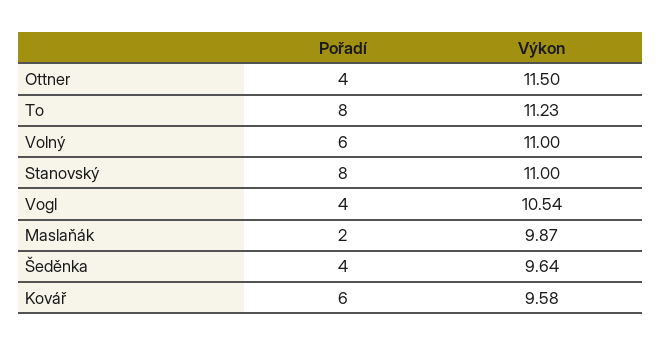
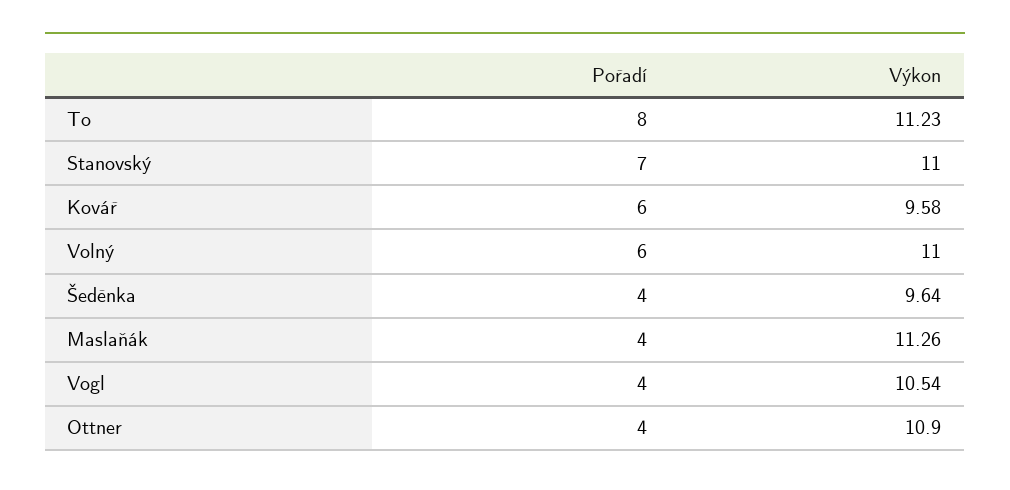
  {
    "Pořadí": {
      "Ottner": 4,
      "To": 8,
      "Volný": 6,
-     "Stanovský": 8,
+     "Stanovský": 7,
      "Vogl": 4,
-     "Maslaňák": 2,
+     "Maslaňák": 4,
      "Šeděnka": 4,
      "Kovář": 6
    },
    "Výkon": {
-     "Ottner": 11.5,
+     "Ottner": 10.9,
      "To": 11.23,
      "Volný": 11,
      "Stanovský": 11,
      "Vogl": 10.54,
-     "Maslaňák": 9.87,
+     "Maslaňák": 11.26,
      "Šeděnka": 9.64,
      "Kovář": 9.58
    }
  }

